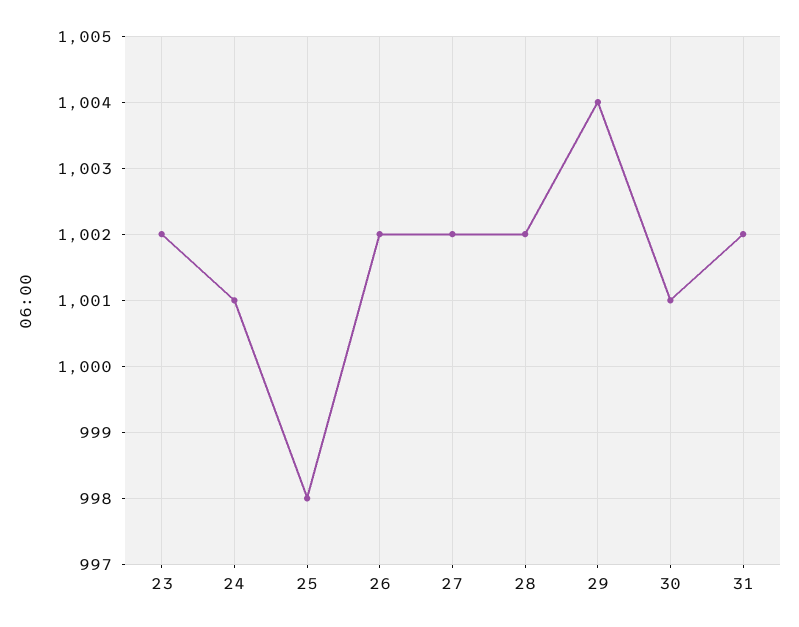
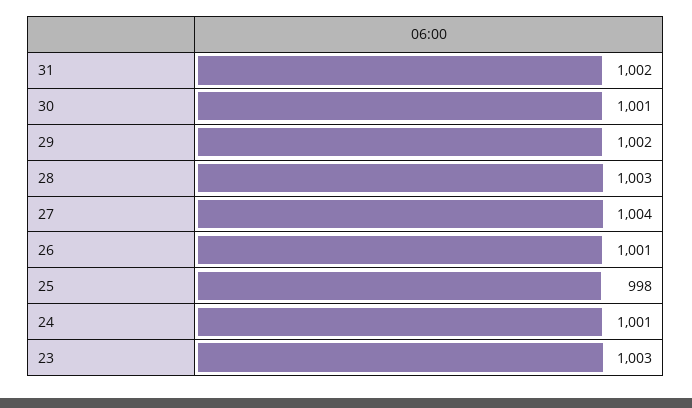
  {
-   "23": 1002,
+   "23": 1003,
    "24": 1001,
    "25": 998,
-   "26": 1002,
+   "26": 1001,
-   "27": 1002,
+   "27": 1004,
-   "28": 1002,
+   "28": 1003,
-   "29": 1004,
+   "29": 1002,
    "30": 1001,
    "31": 1002
  }

